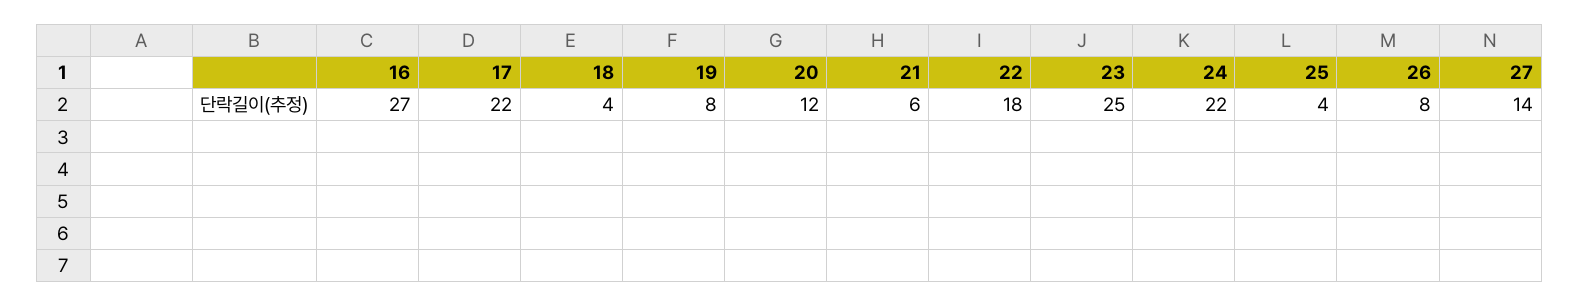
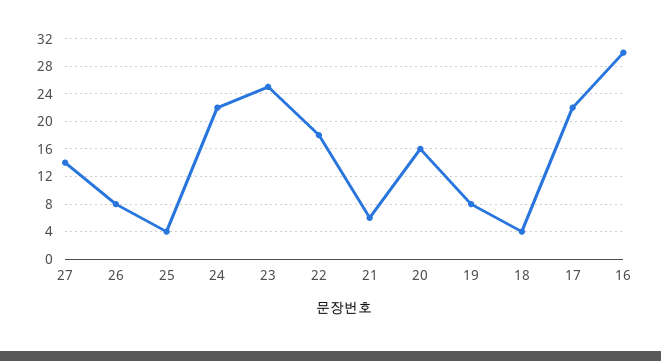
  {
-   "16": 27,
+   "16": 30,
    "17": 22,
    "18": 4,
    "19": 8,
-   "20": 12,
+   "20": 16,
    "21": 6,
    "22": 18,
    "23": 25,
    "24": 22,
    "25": 4,
    "26": 8,
    "27": 14
  }

